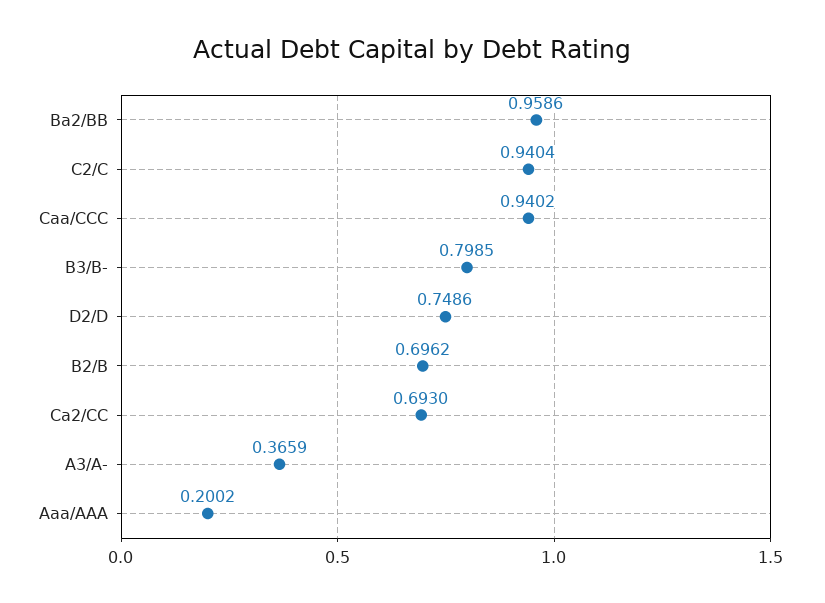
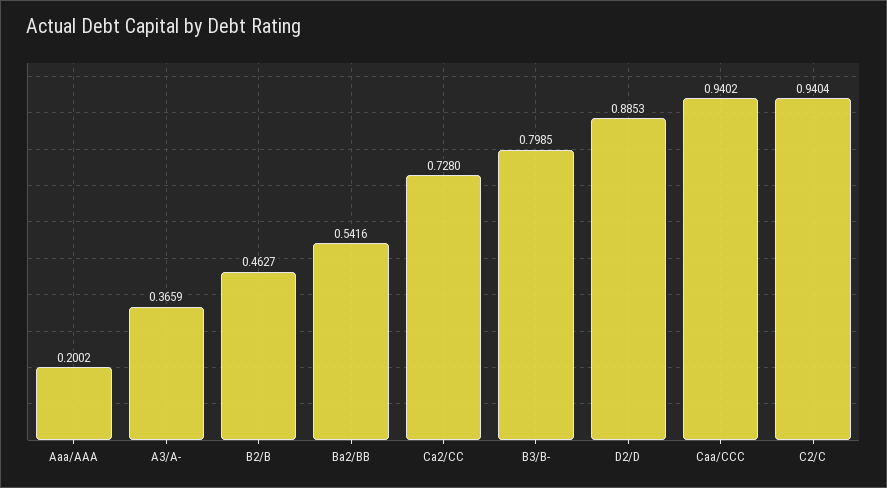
  {
-   "Ba2/BB": 0.9586,
+   "Ba2/BB": 0.5416,
    "C2/C": 0.9404,
    "Caa/CCC": 0.9402,
    "B3/B-": 0.7985,
-   "D2/D": 0.7486,
+   "D2/D": 0.8853,
-   "B2/B": 0.6962,
+   "B2/B": 0.4627,
-   "Ca2/CC": 0.693,
+   "Ca2/CC": 0.728,
    "A3/A-": 0.3659,
    "Aaa/AAA": 0.2002
  }

